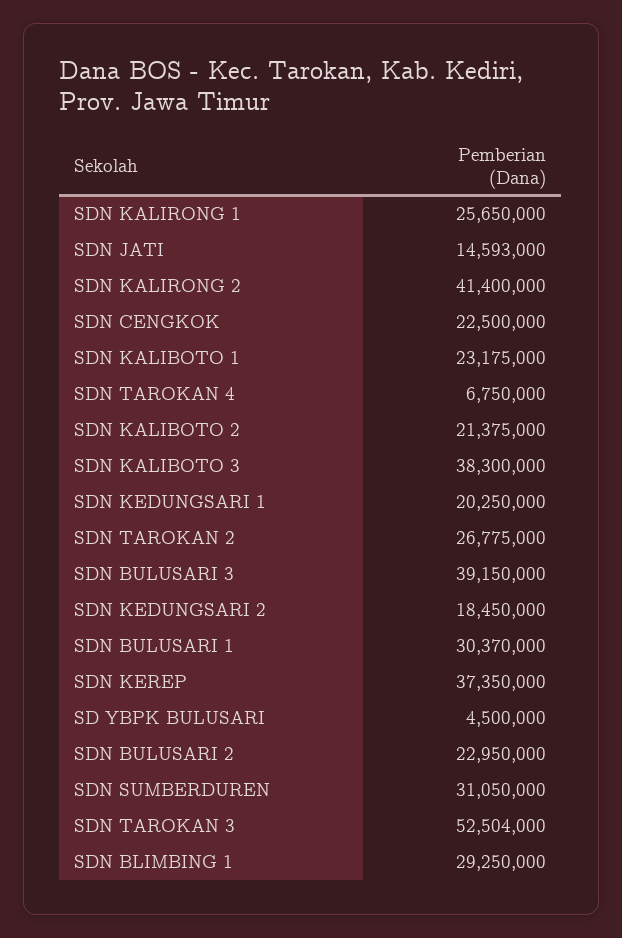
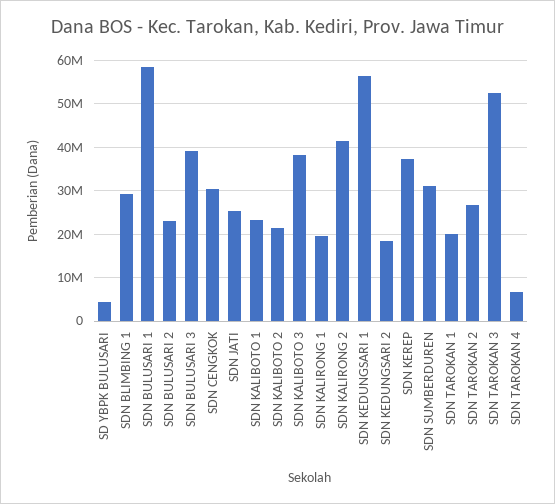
  {
-   "SDN KALIRONG 1": 25650000,
+   "SDN KALIRONG 1": 20000000,
-   "SDN JATI": 14593000,
+   "SDN JATI": 26000000,
    "SDN KALIRONG 2": 41400000,
-   "SDN CENGKOK": 22500000,
+   "SDN CENGKOK": 30000000,
    "SDN KALIBOTO 1": 23175000,
    "SDN TAROKAN 4": 6750000,
    "SDN KALIBOTO 2": 21375000,
    "SDN KALIBOTO 3": 38300000,
-   "SDN KEDUNGSARI 1": 20250000,
+   "SDN KEDUNGSARI 1": 56000000,
    "SDN TAROKAN 2": 26775000,
    "SDN BULUSARI 3": 39150000,
    "SDN KEDUNGSARI 2": 18450000,
-   "SDN BULUSARI 1": 30370000,
+   "SDN BULUSARI 1": 58000000,
    "SDN KEREP": 37350000,
    "SD YBPK BULUSARI": 4500000,
    "SDN BULUSARI 2": 22950000,
    "SDN SUMBERDUREN": 31050000,
    "SDN TAROKAN 3": 52504000,
-   "SDN BLIMBING 1": 29250000
+   "SDN BLIMBING 1": 29250000,
+   "SDN TAROKAN 1": 20000000
  }

